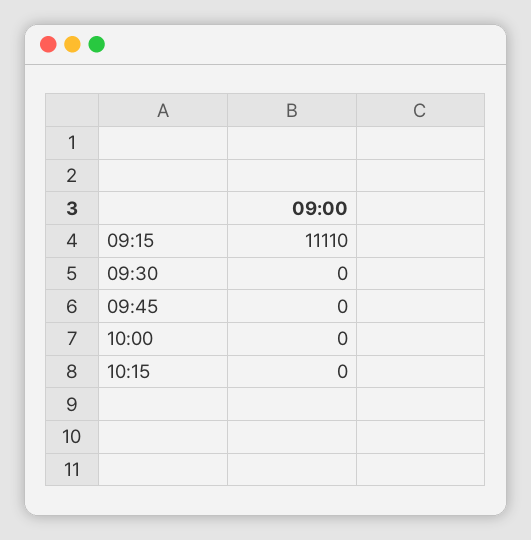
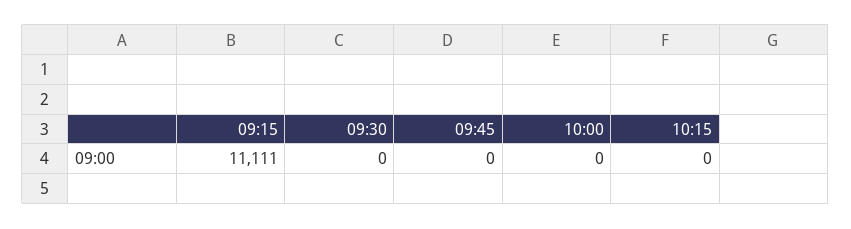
  {
-   "09:15": 11110,
+   "09:15": 11111,
    "09:30": 0,
    "09:45": 0,
    "10:00": 0,
    "10:15": 0
  }

